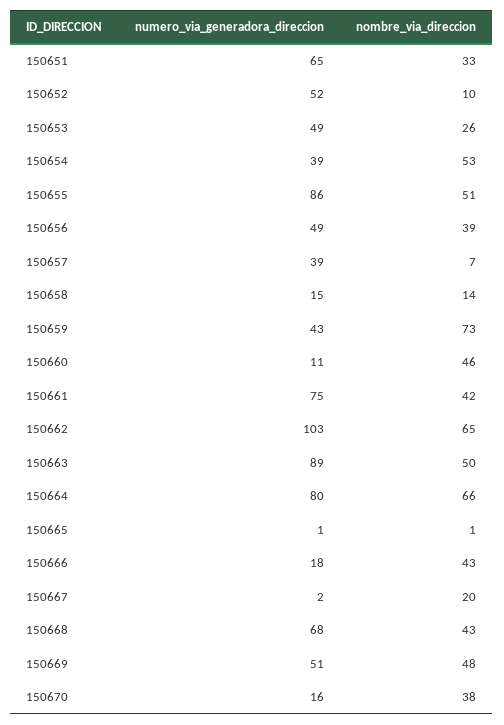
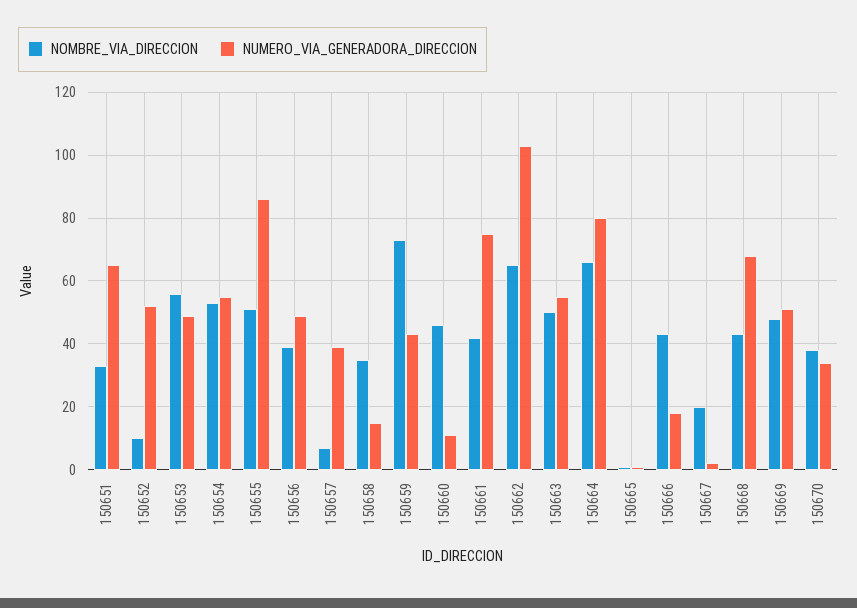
  {
    "numero_via_generadora_direccion": {
      "150651": 65,
      "150652": 52,
      "150653": 49,
-     "150654": 39,
+     "150654": 55,
      "150655": 86,
      "150656": 49,
      "150657": 39,
      "150658": 15,
      "150659": 43,
      "150660": 11,
      "150661": 75,
      "150662": 103,
-     "150663": 89,
+     "150663": 55,
      "150664": 80,
      "150665": 1,
      "150666": 18,
      "150667": 2,
      "150668": 68,
      "150669": 51,
-     "150670": 16
+     "150670": 35
    },
    "nombre_via_direccion": {
      "150651": 33,
      "150652": 10,
-     "150653": 26,
+     "150653": 55,
      "150654": 53,
      "150655": 51,
      "150656": 39,
      "150657": 7,
-     "150658": 14,
+     "150658": 35,
      "150659": 73,
      "150660": 46,
      "150661": 42,
      "150662": 65,
      "150663": 50,
      "150664": 66,
      "150665": 1,
      "150666": 43,
      "150667": 20,
      "150668": 43,
      "150669": 48,
      "150670": 38
    }
  }

